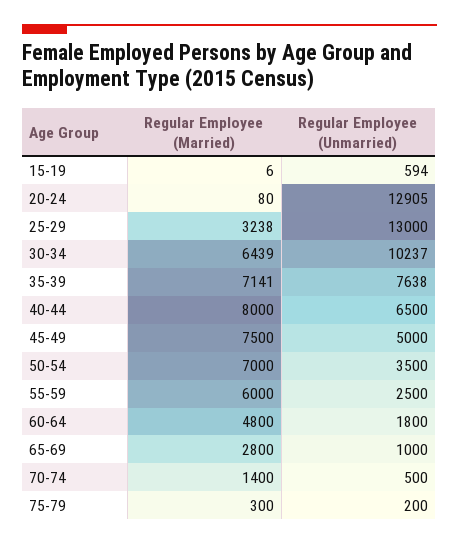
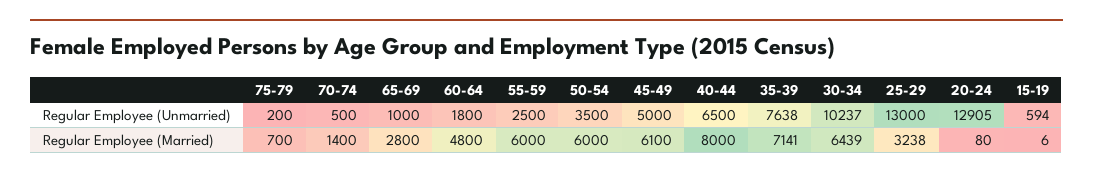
  {
    "Regular Employee (Married)": {
      "15-19": 6,
      "20-24": 80,
      "25-29": 3238,
      "30-34": 6439,
      "35-39": 7141,
      "40-44": 8000,
-     "45-49": 7500,
+     "45-49": 6100,
-     "50-54": 7000,
+     "50-54": 6000,
      "55-59": 6000,
      "60-64": 4800,
      "65-69": 2800,
      "70-74": 1400,
-     "75-79": 300
+     "75-79": 700
    },
    "Regular Employee (Unmarried)": {
      "15-19": 594,
      "20-24": 12905,
      "25-29": 13000,
      "30-34": 10237,
      "35-39": 7638,
      "40-44": 6500,
      "45-49": 5000,
      "50-54": 3500,
      "55-59": 2500,
      "60-64": 1800,
      "65-69": 1000,
      "70-74": 500,
      "75-79": 200
    }
  }

